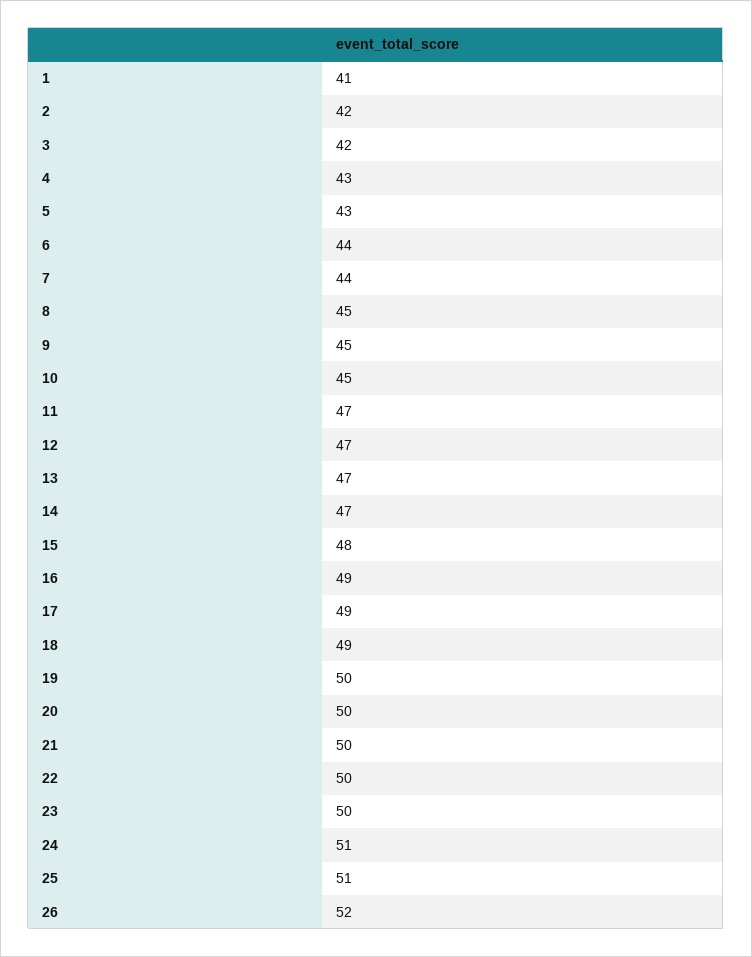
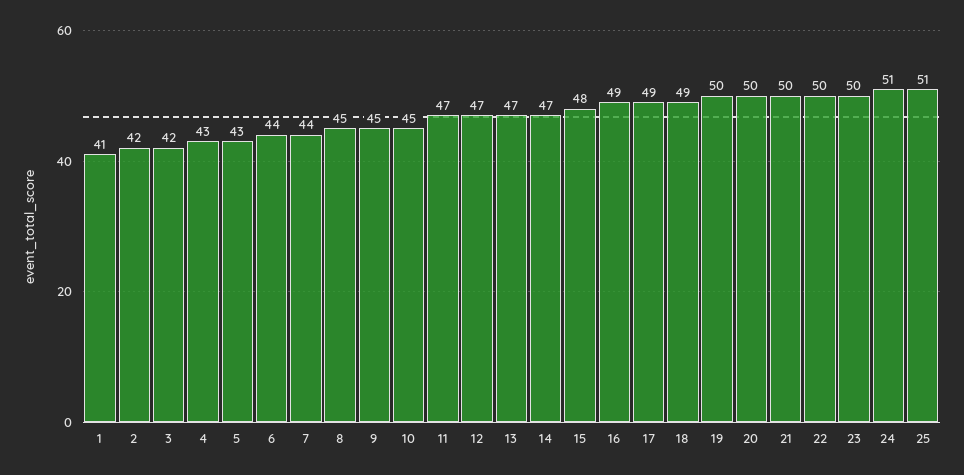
  {
    "1": 41,
    "2": 42,
    "3": 42,
    "4": 43,
    "5": 43,
    "6": 44,
    "7": 44,
    "8": 45,
    "9": 45,
    "10": 45,
    "11": 47,
    "12": 47,
    "13": 47,
    "14": 47,
    "15": 48,
    "16": 49,
    "17": 49,
    "18": 49,
    "19": 50,
    "20": 50,
    "21": 50,
    "22": 50,
    "23": 50,
    "24": 51,
-   "25": 51,
+   "25": 51
-   "26": 52
  }

